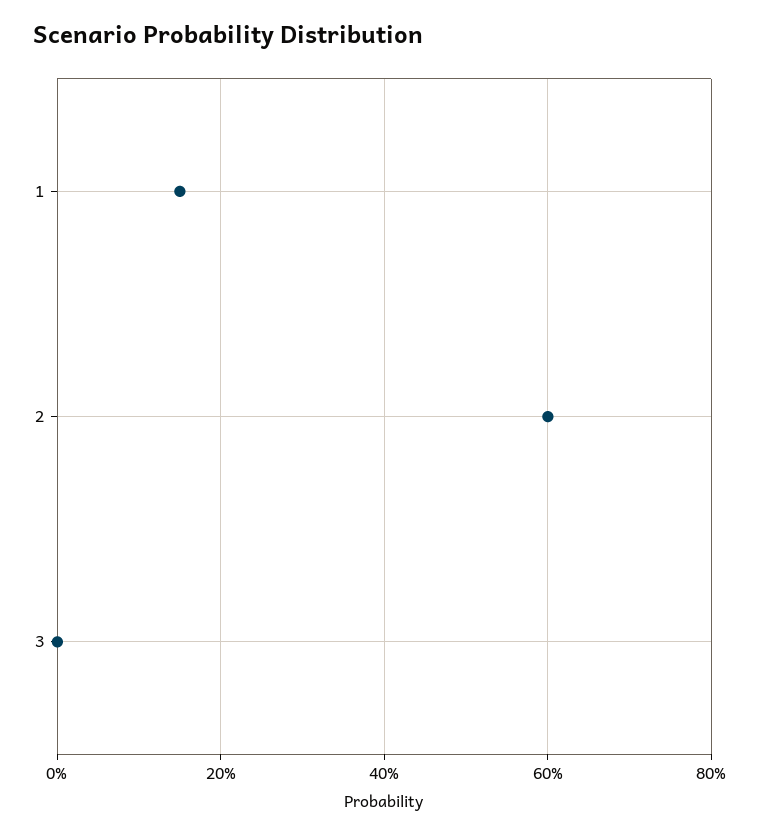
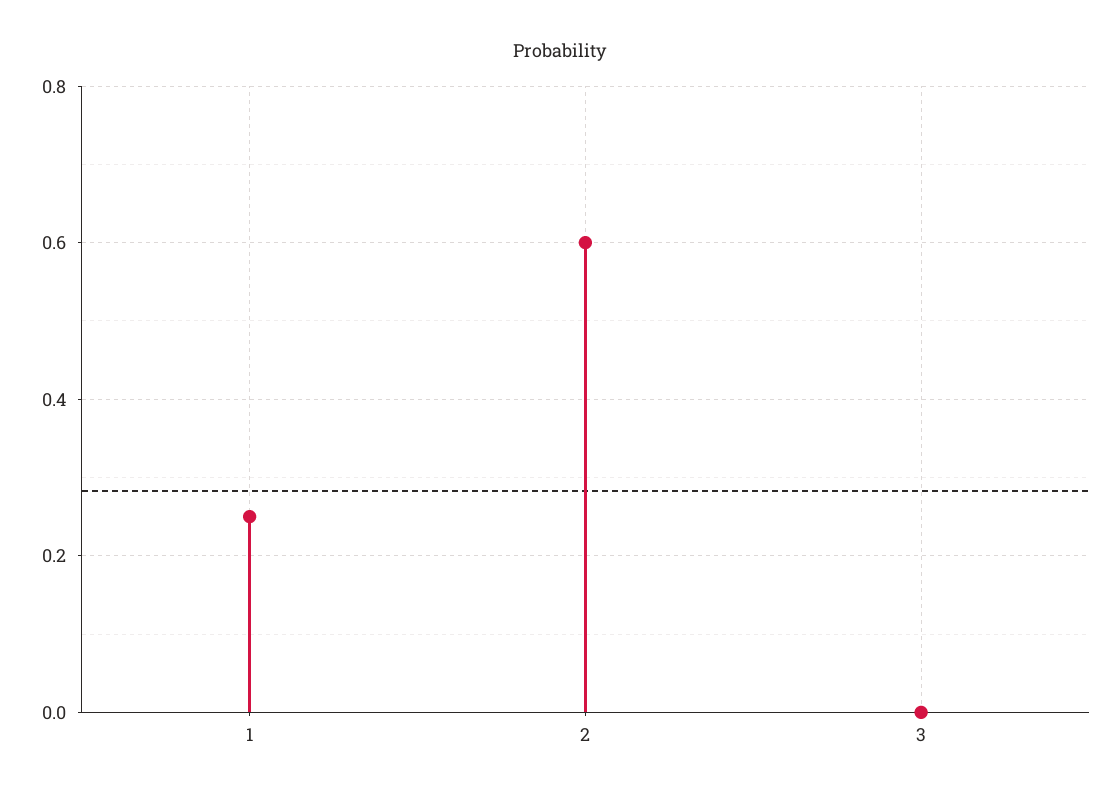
  {
-   "1": 0.15,
+   "1": 0.25,
    "2": 0.6,
    "3": 0
  }

